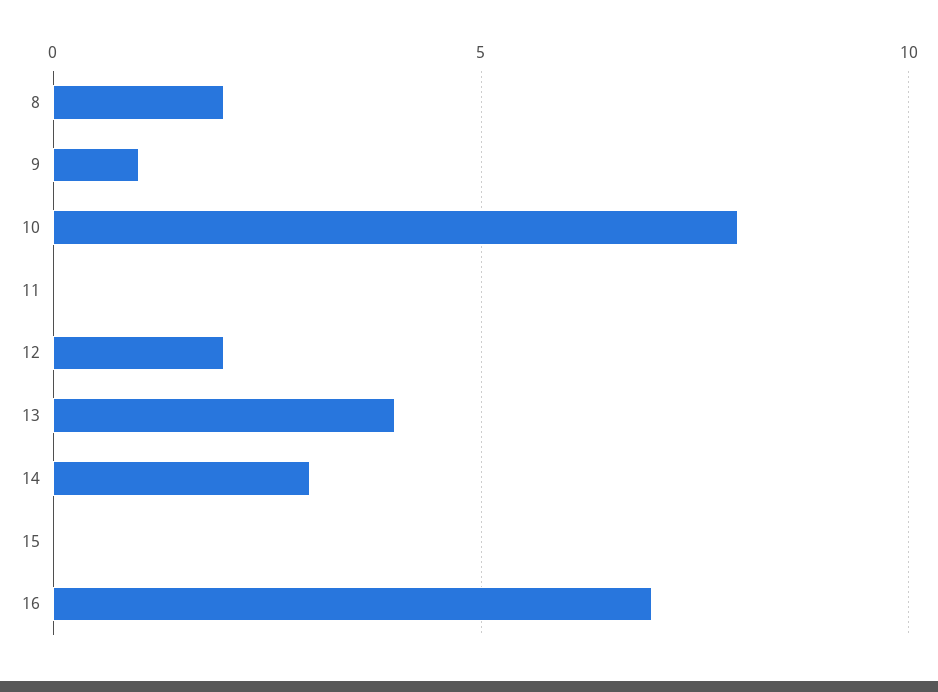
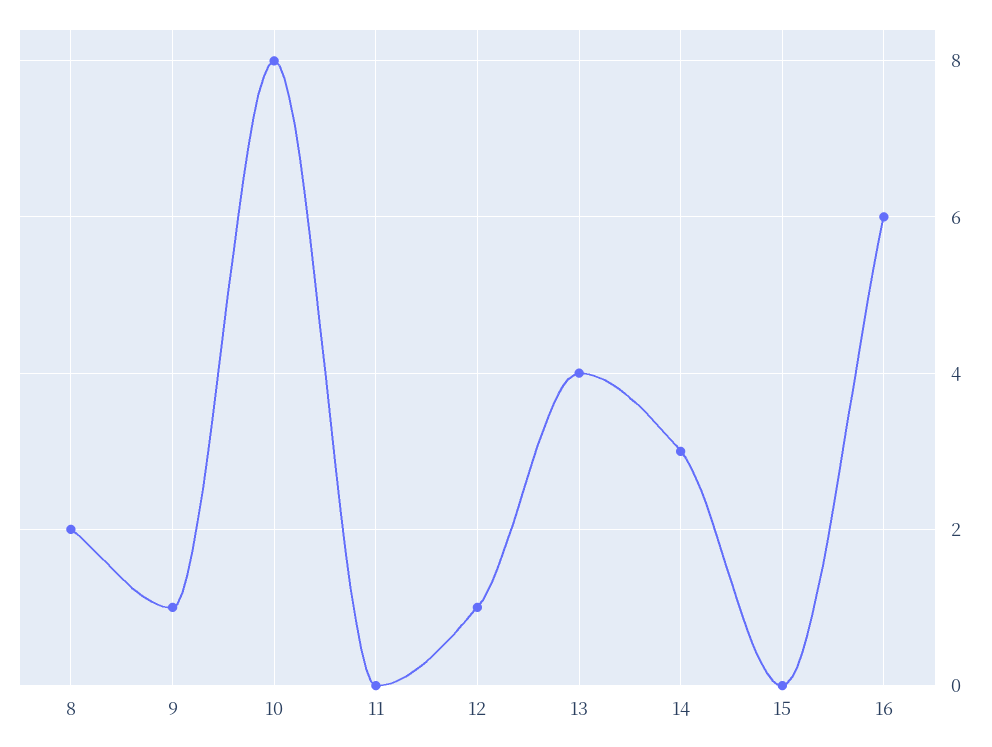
  {
    "8": 2,
    "9": 1,
    "10": 8,
    "11": 0,
-   "12": 2,
+   "12": 1,
    "13": 4,
    "14": 3,
    "15": 0,
-   "16": 7
+   "16": 6
  }

